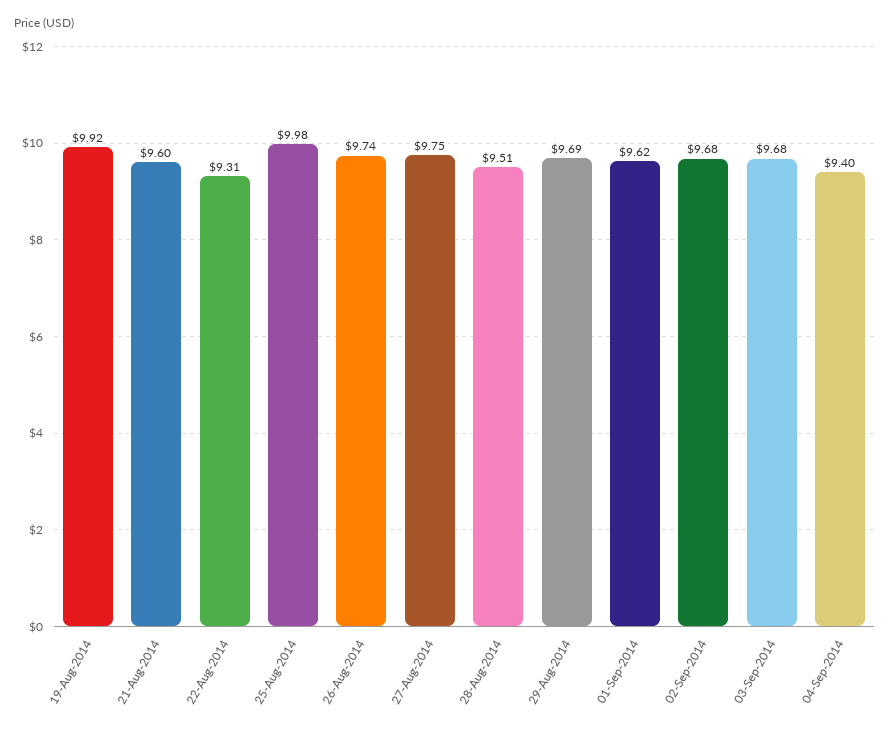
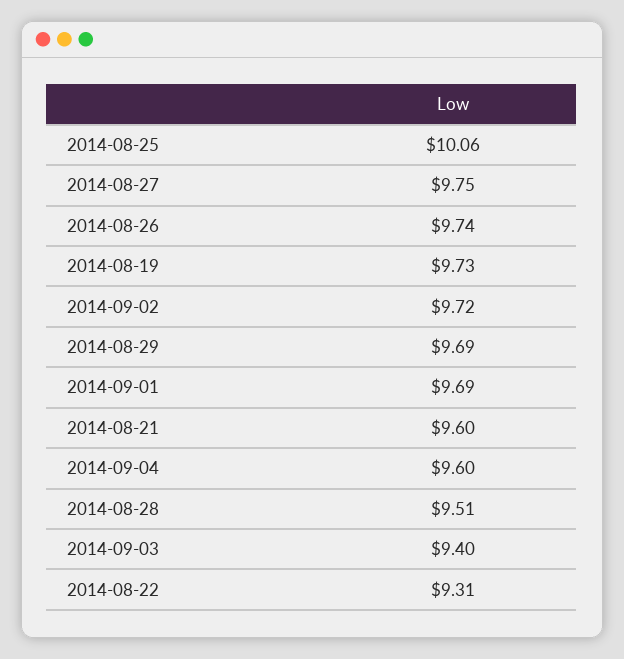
  {
-   "19-Aug-2014": 9.92,
+   "19-Aug-2014": 9.73,
    "21-Aug-2014": 9.6,
    "22-Aug-2014": 9.31,
-   "25-Aug-2014": 9.98,
+   "25-Aug-2014": 10.06,
    "26-Aug-2014": 9.74,
    "27-Aug-2014": 9.75,
    "28-Aug-2014": 9.51,
    "29-Aug-2014": 9.69,
-   "01-Sep-2014": 9.62,
+   "01-Sep-2014": 9.69,
-   "02-Sep-2014": 9.68,
+   "02-Sep-2014": 9.72,
-   "03-Sep-2014": 9.68,
+   "03-Sep-2014": 9.4,
-   "04-Sep-2014": 9.4
+   "04-Sep-2014": 9.6
  }

